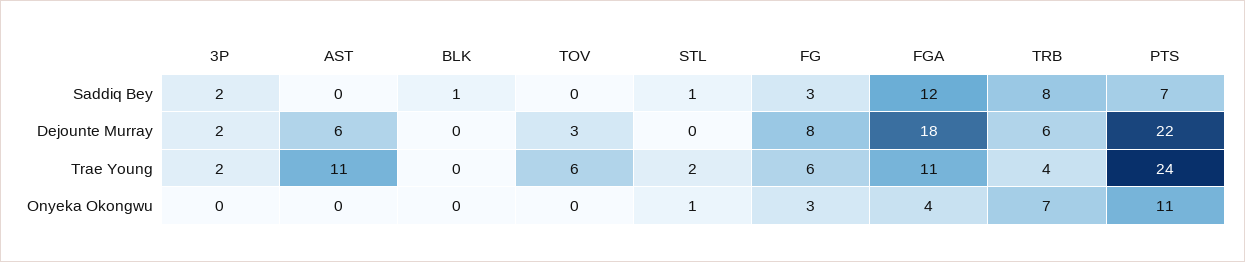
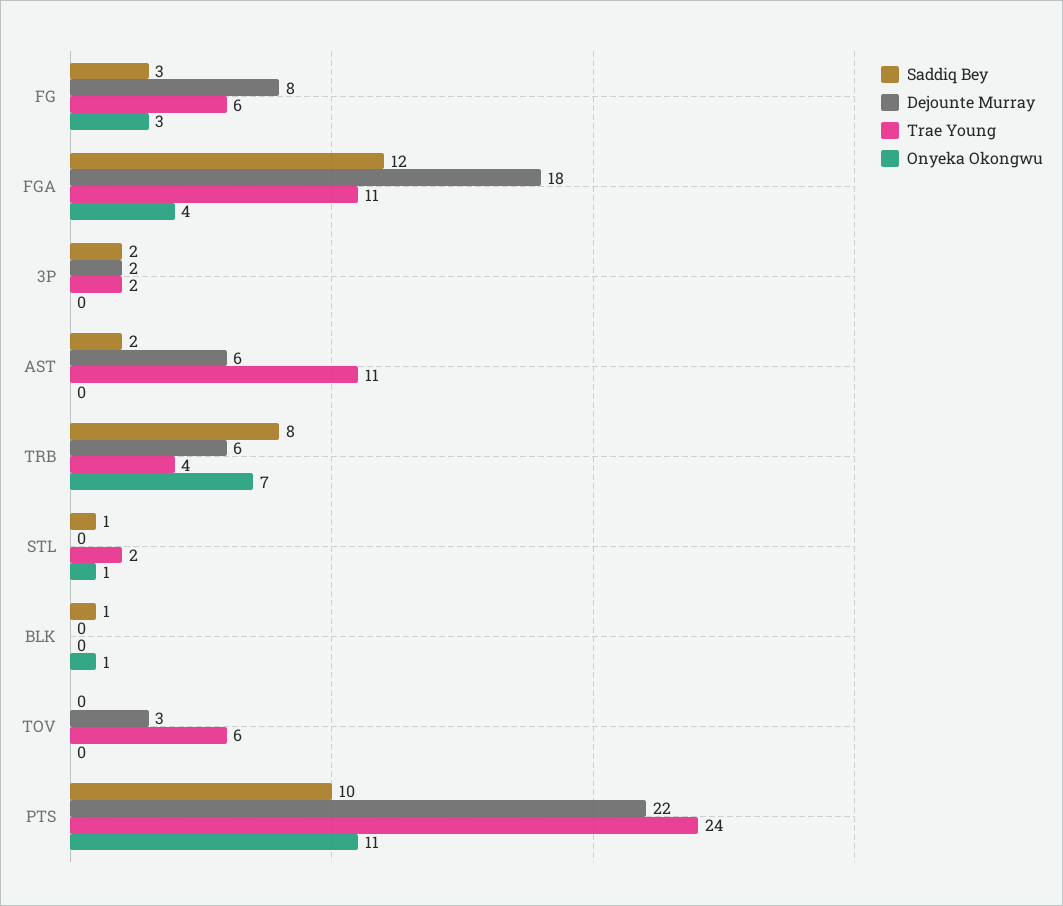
  {
    "Saddiq Bey": {
      "3P": 2,
-     "AST": 0,
+     "AST": 2,
      "BLK": 1,
      "TOV": 0,
      "STL": 1,
      "FG": 3,
      "FGA": 12,
      "TRB": 8,
-     "PTS": 7
+     "PTS": 10
    },
    "Dejounte Murray": {
      "3P": 2,
      "AST": 6,
      "BLK": 0,
      "TOV": 3,
      "STL": 0,
      "FG": 8,
      "FGA": 18,
      "TRB": 6,
      "PTS": 22
    },
    "Trae Young": {
      "3P": 2,
      "AST": 11,
      "BLK": 0,
      "TOV": 6,
      "STL": 2,
      "FG": 6,
      "FGA": 11,
      "TRB": 4,
      "PTS": 24
    },
    "Onyeka Okongwu": {
      "3P": 0,
      "AST": 0,
-     "BLK": 0,
+     "BLK": 1,
      "TOV": 0,
      "STL": 1,
      "FG": 3,
      "FGA": 4,
      "TRB": 7,
      "PTS": 11
    }
  }

